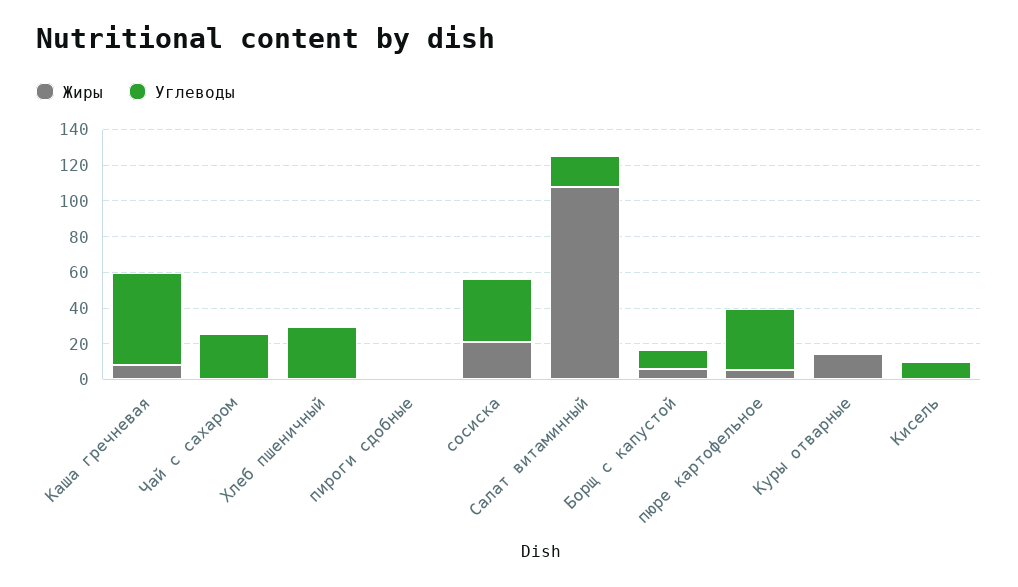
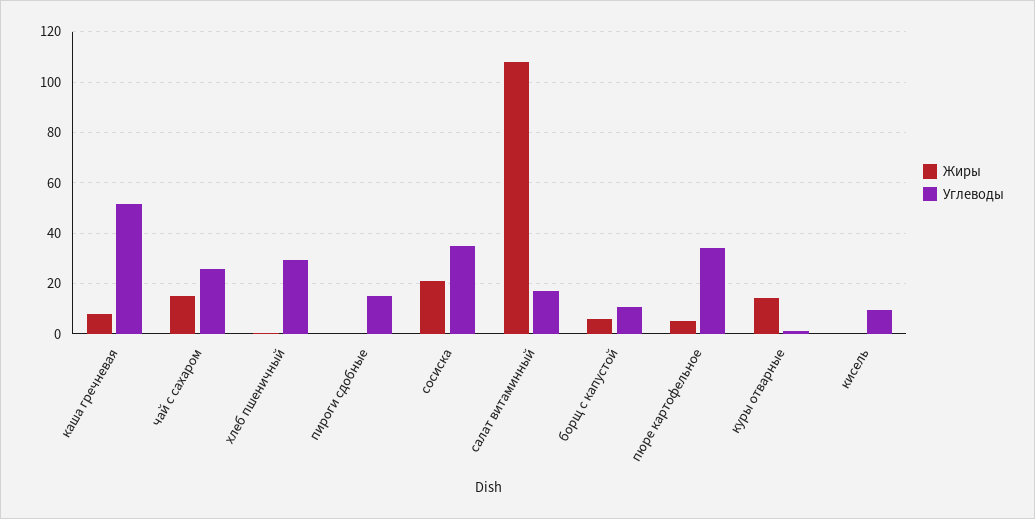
  {
    "Жиры": {
      "Каша гречневая": 7.5,
-     "Чай с сахаром": 0,
+     "Чай с сахаром": 15,
      "Хлеб пшеничный": 0,
      "пироги сдобные": 0,
      "сосиска": 20,
      "Салат витаминный": 107.5,
      "Борщ с капустой": 5,
      "пюре картофельное": 5,
      "Куры отварные": 15,
      "Кисель": 0
    },
    "Углеводы": {
      "Каша гречневая": 52.5,
      "Чай с сахаром": 25,
      "Хлеб пшеничный": 30,
-     "пироги сдобные": 0,
+     "пироги сдобные": 15,
      "сосиска": 35,
      "Салат витаминный": 17.5,
      "Борщ с капустой": 10,
      "пюре картофельное": 35,
      "Куры отварные": 2.5,
      "Кисель": 10
    }
  }

